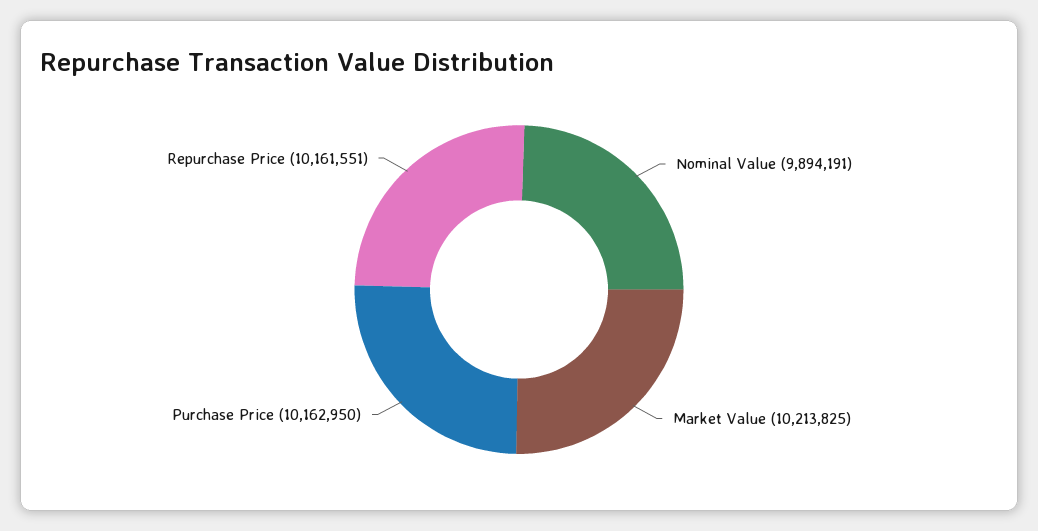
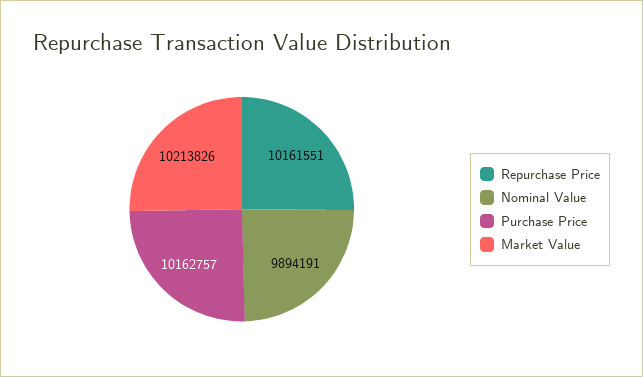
  {
    "Nominal Value": 9894191,
-   "Market Value": 10213825,
+   "Market Value": 10213826,
-   "Purchase Price": 10162950,
+   "Purchase Price": 10162757,
    "Repurchase Price": 10161551
  }

